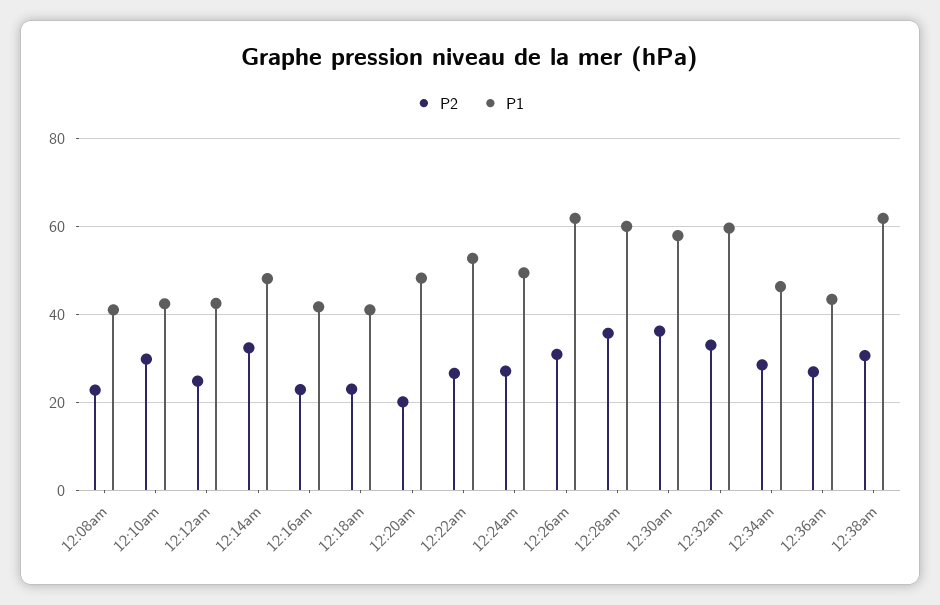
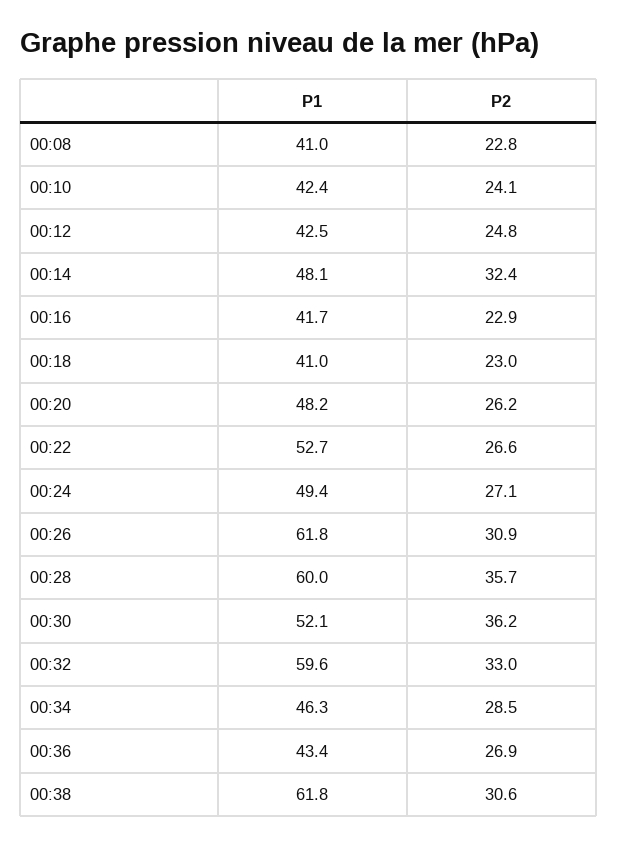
  {
    "P2": {
      "12:08am": 22.8,
-     "12:10am": 30,
+     "12:10am": 24.1,
      "12:12am": 24.8,
      "12:14am": 32.4,
      "12:16am": 22.9,
      "12:18am": 23,
-     "12:20am": 20,
+     "12:20am": 26.2,
      "12:22am": 26.6,
      "12:24am": 27.1,
      "12:26am": 30.9,
      "12:28am": 35.7,
      "12:30am": 36.2,
      "12:32am": 33,
      "12:34am": 28.5,
      "12:36am": 26.9,
      "12:38am": 30.6
    },
    "P1": {
      "12:08am": 41,
      "12:10am": 42.4,
      "12:12am": 42.5,
      "12:14am": 48.1,
      "12:16am": 41.7,
      "12:18am": 41,
      "12:20am": 48.2,
      "12:22am": 52.7,
      "12:24am": 49.4,
      "12:26am": 61.8,
      "12:28am": 60,
-     "12:30am": 58,
+     "12:30am": 52.1,
      "12:32am": 59.6,
      "12:34am": 46.3,
      "12:36am": 43.4,
      "12:38am": 61.8
    }
  }

